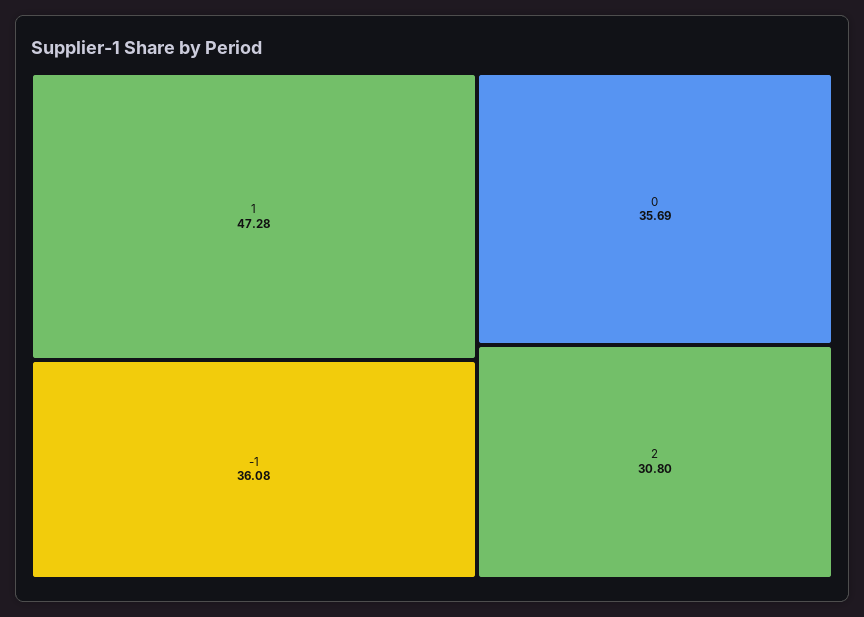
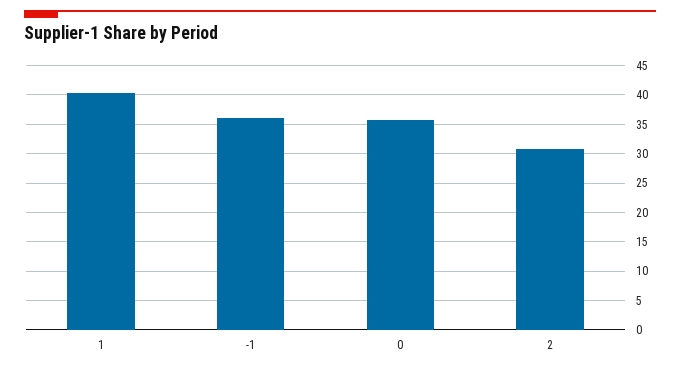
  {
-   "1": 47.28,
+   "1": 40,
    "-1": 36.08,
    "0": 35.69,
    "2": 30.8
  }

